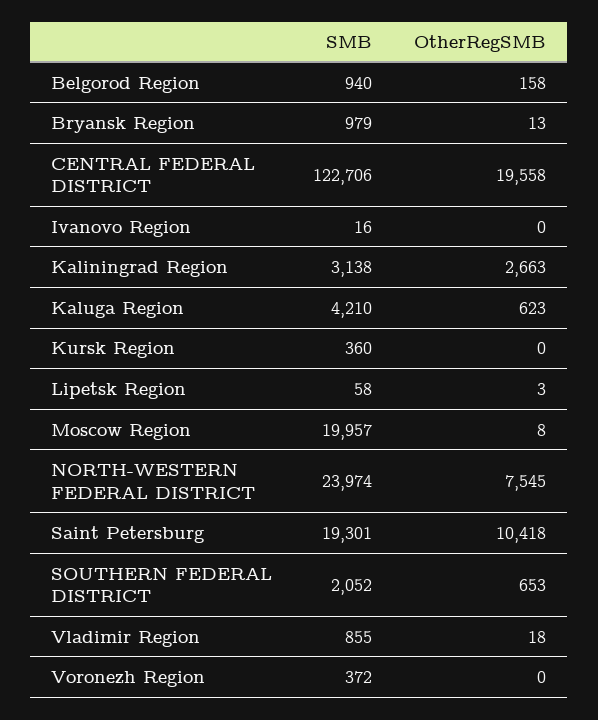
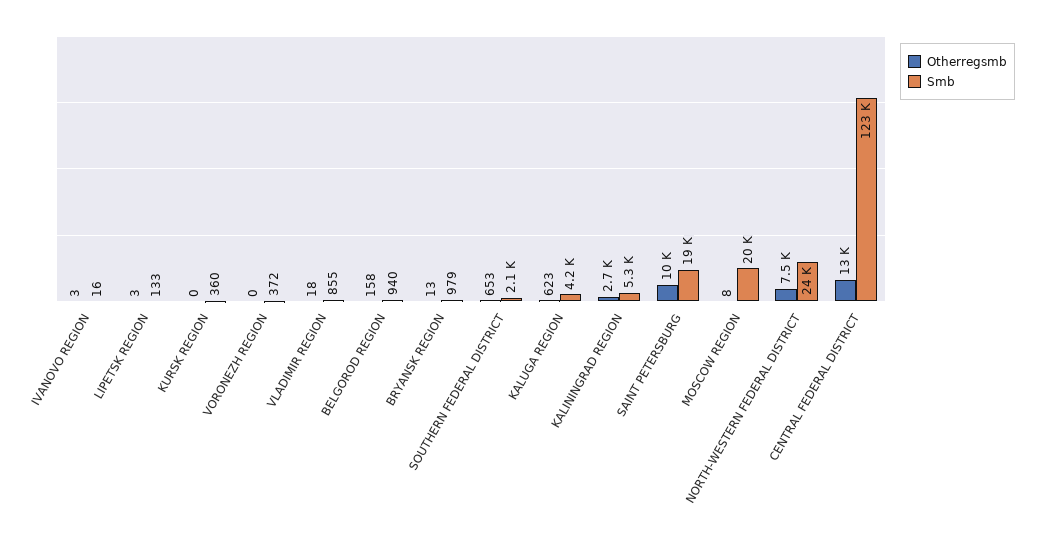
  {
    "SMB": {
      "Belgorod Region": 940,
      "Bryansk Region": 979,
      "CENTRAL FEDERAL DISTRICT": 122706,
      "Ivanovo Region": 16,
-     "Kaliningrad Region": 3138,
+     "Kaliningrad Region": 5300,
      "Kaluga Region": 4210,
      "Kursk Region": 360,
-     "Lipetsk Region": 58,
+     "Lipetsk Region": 133,
      "Moscow Region": 19957,
      "NORTH-WESTERN FEDERAL DISTRICT": 23974,
      "Saint Petersburg": 19301,
      "SOUTHERN FEDERAL DISTRICT": 2052,
      "Vladimir Region": 855,
      "Voronezh Region": 372
    },
    "OtherRegSMB": {
      "Belgorod Region": 158,
      "Bryansk Region": 13,
-     "CENTRAL FEDERAL DISTRICT": 19558,
+     "CENTRAL FEDERAL DISTRICT": 13000,
-     "Ivanovo Region": 0,
+     "Ivanovo Region": 3,
      "Kaliningrad Region": 2663,
      "Kaluga Region": 623,
      "Kursk Region": 0,
      "Lipetsk Region": 3,
      "Moscow Region": 8,
      "NORTH-WESTERN FEDERAL DISTRICT": 7545,
      "Saint Petersburg": 10418,
      "SOUTHERN FEDERAL DISTRICT": 653,
      "Vladimir Region": 18,
      "Voronezh Region": 0
    }
  }

